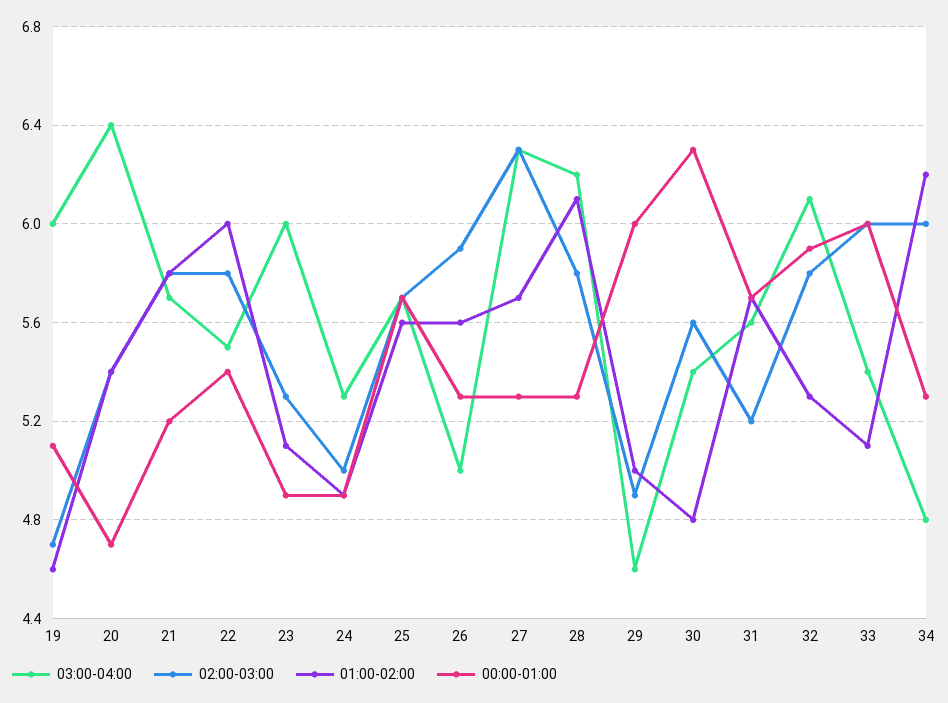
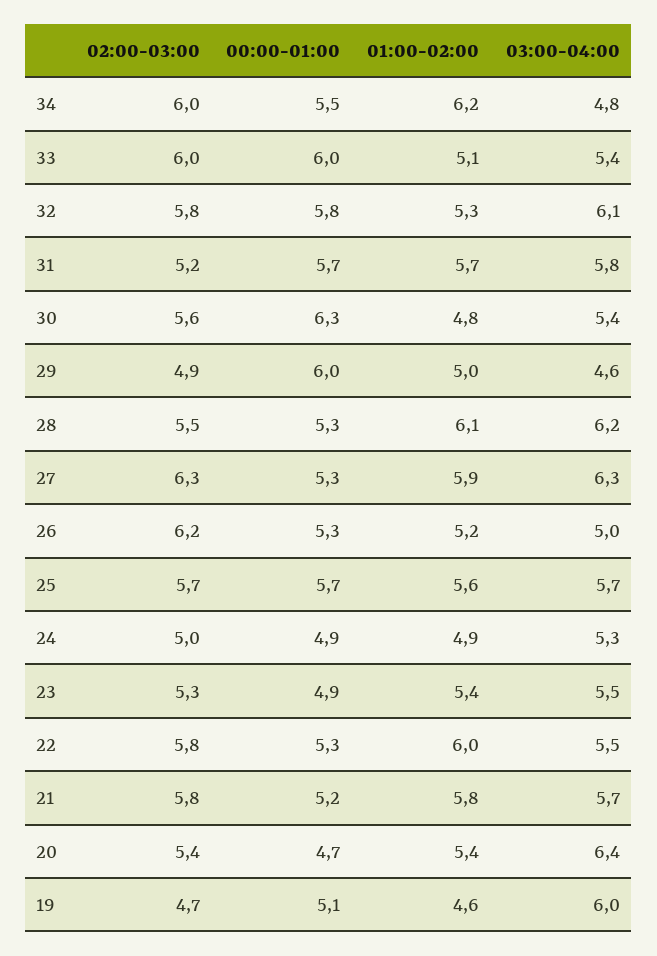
  {
    "03:00-04:00": {
      "19": 6,
      "20": 6.4,
      "21": 5.7,
      "22": 5.5,
-     "23": 6,
+     "23": 5.5,
      "24": 5.3,
      "25": 5.7,
      "26": 5,
      "27": 6.3,
      "28": 6.2,
      "29": 4.6,
      "30": 5.4,
-     "31": 5.6,
+     "31": 5.8,
      "32": 6.1,
      "33": 5.4,
      "34": 4.8
    },
    "02:00-03:00": {
      "19": 4.7,
      "20": 5.4,
      "21": 5.8,
      "22": 5.8,
      "23": 5.3,
      "24": 5,
      "25": 5.7,
-     "26": 5.9,
+     "26": 6.2,
      "27": 6.3,
-     "28": 5.8,
+     "28": 5.5,
      "29": 4.9,
      "30": 5.6,
      "31": 5.2,
      "32": 5.8,
      "33": 6,
      "34": 6
    },
    "01:00-02:00": {
      "19": 4.6,
      "20": 5.4,
      "21": 5.8,
      "22": 6,
-     "23": 5.1,
+     "23": 5.4,
      "24": 4.9,
      "25": 5.6,
-     "26": 5.6,
+     "26": 5.2,
-     "27": 5.7,
+     "27": 5.9,
      "28": 6.1,
      "29": 5,
      "30": 4.8,
      "31": 5.7,
      "32": 5.3,
      "33": 5.1,
      "34": 6.2
    },
    "00:00-01:00": {
      "19": 5.1,
      "20": 4.7,
      "21": 5.2,
-     "22": 5.4,
+     "22": 5.3,
      "23": 4.9,
      "24": 4.9,
      "25": 5.7,
      "26": 5.3,
      "27": 5.3,
      "28": 5.3,
      "29": 6,
      "30": 6.3,
      "31": 5.7,
-     "32": 5.9,
+     "32": 5.8,
      "33": 6,
-     "34": 5.3
+     "34": 5.5
    }
  }

